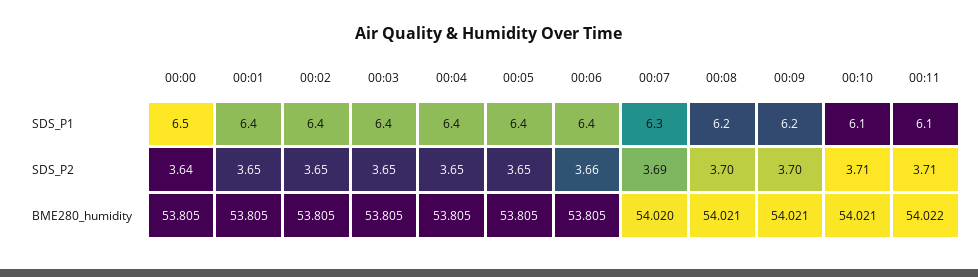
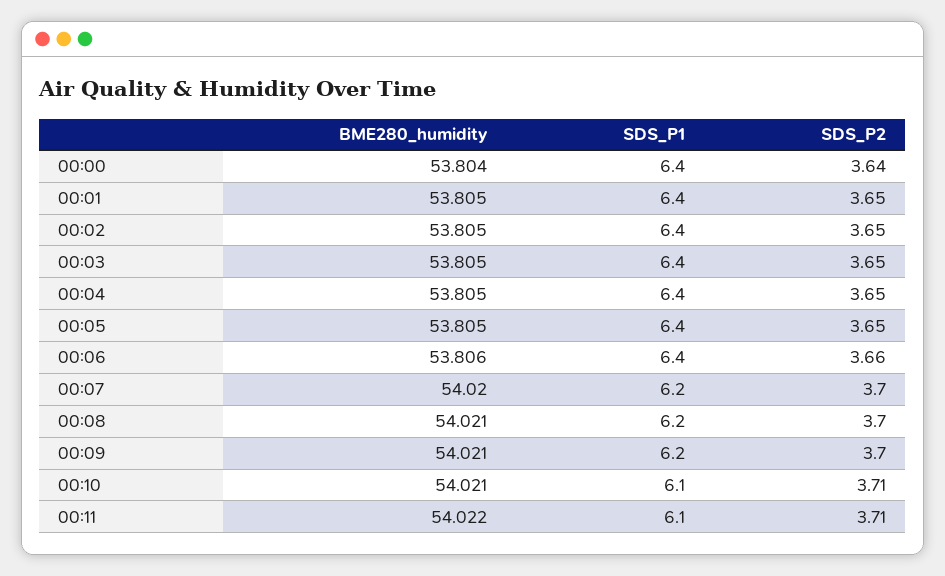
  {
    "00:00": {
-     "SDS_P1": 6.5,
+     "SDS_P1": 6.4,
      "SDS_P2": 3.64,
-     "BME280_humidity": 53.805
+     "BME280_humidity": 53.804
    },
    "00:01": {
      "SDS_P1": 6.4,
      "SDS_P2": 3.65,
      "BME280_humidity": 53.805
    },
    "00:02": {
      "SDS_P1": 6.4,
      "SDS_P2": 3.65,
      "BME280_humidity": 53.805
    },
    "00:03": {
      "SDS_P1": 6.4,
      "SDS_P2": 3.65,
      "BME280_humidity": 53.805
    },
    "00:04": {
      "SDS_P1": 6.4,
      "SDS_P2": 3.65,
      "BME280_humidity": 53.805
    },
    "00:05": {
      "SDS_P1": 6.4,
      "SDS_P2": 3.65,
      "BME280_humidity": 53.805
    },
    "00:06": {
      "SDS_P1": 6.4,
      "SDS_P2": 3.66,
-     "BME280_humidity": 53.805
+     "BME280_humidity": 53.806
    },
    "00:07": {
-     "SDS_P1": 6.3,
+     "SDS_P1": 6.2,
-     "SDS_P2": 3.69,
+     "SDS_P2": 3.7,
      "BME280_humidity": 54.02
    },
    "00:08": {
      "SDS_P1": 6.2,
      "SDS_P2": 3.7,
      "BME280_humidity": 54.021
    },
    "00:09": {
      "SDS_P1": 6.2,
      "SDS_P2": 3.7,
      "BME280_humidity": 54.021
    },
    "00:10": {
      "SDS_P1": 6.1,
      "SDS_P2": 3.71,
      "BME280_humidity": 54.021
    },
    "00:11": {
      "SDS_P1": 6.1,
      "SDS_P2": 3.71,
      "BME280_humidity": 54.022
    }
  }

